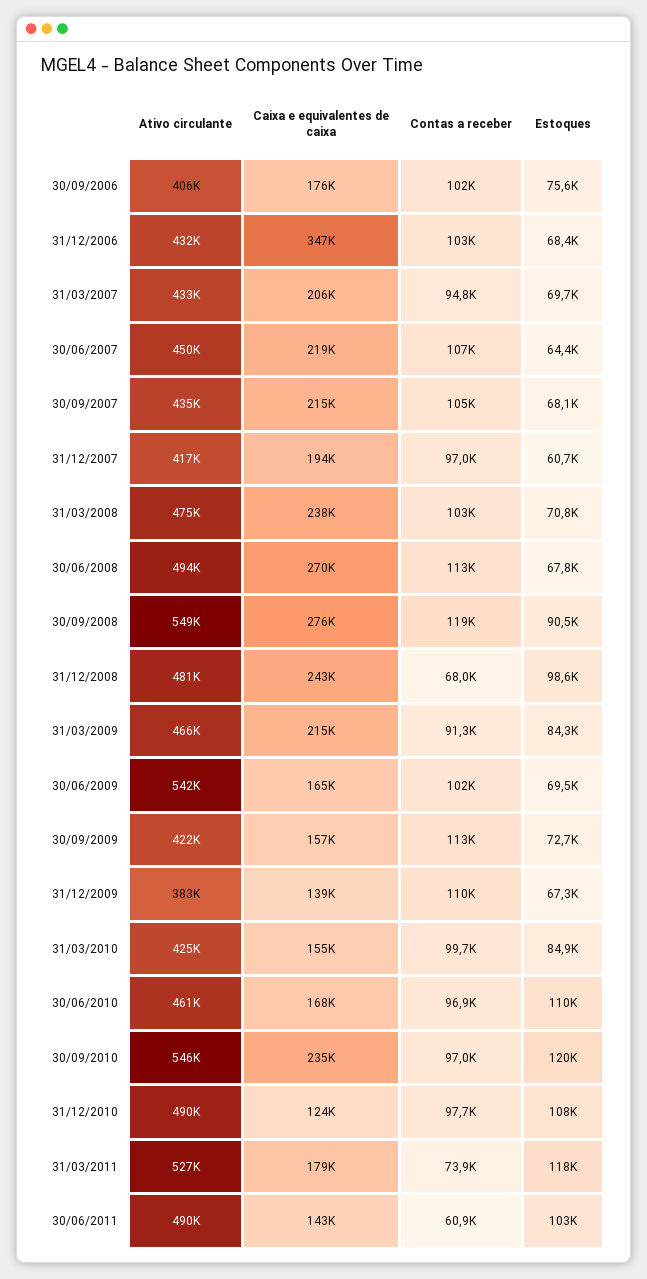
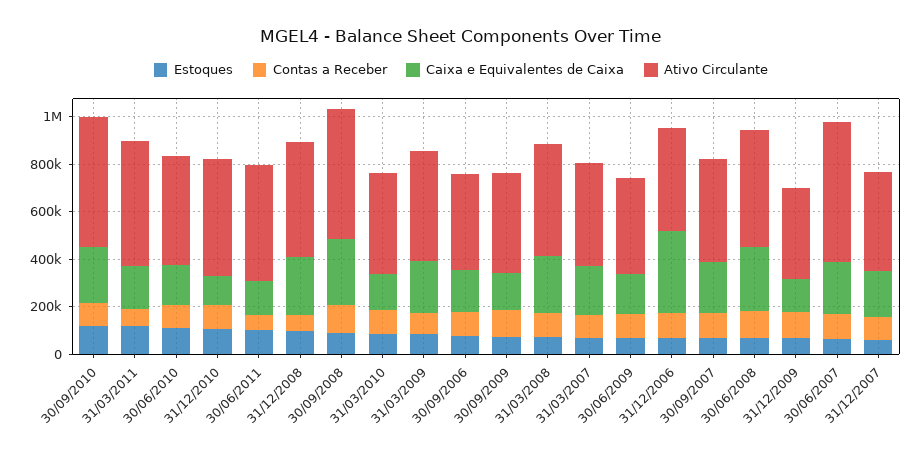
  {
    "Ativo circulante": {
      "30/09/2006": 406000,
      "31/12/2006": 432000,
      "31/03/2007": 433000,
-     "30/06/2007": 450000,
+     "30/06/2007": 600000,
      "30/09/2007": 435000,
      "31/12/2007": 417000,
      "31/03/2008": 475000,
      "30/06/2008": 494000,
      "30/09/2008": 549000,
      "31/12/2008": 481000,
      "31/03/2009": 466000,
-     "30/06/2009": 542000,
+     "30/06/2009": 400000,
      "30/09/2009": 422000,
      "31/12/2009": 383000,
      "31/03/2010": 425000,
      "30/06/2010": 461000,
      "30/09/2010": 546000,
      "31/12/2010": 490000,
      "31/03/2011": 527000,
      "30/06/2011": 490000
    },
    "Caixa e equivalentes de caixa": {
      "30/09/2006": 176000,
      "31/12/2006": 347000,
      "31/03/2007": 206000,
      "30/06/2007": 219000,
      "30/09/2007": 215000,
      "31/12/2007": 194000,
      "31/03/2008": 238000,
      "30/06/2008": 270000,
      "30/09/2008": 276000,
      "31/12/2008": 243000,
      "31/03/2009": 215000,
      "30/06/2009": 165000,
      "30/09/2009": 157000,
      "31/12/2009": 139000,
      "31/03/2010": 155000,
      "30/06/2010": 168000,
      "30/09/2010": 235000,
      "31/12/2010": 124000,
      "31/03/2011": 179000,
      "30/06/2011": 143000
    },
    "Contas a receber": {
      "30/09/2006": 102000,
      "31/12/2006": 103000,
      "31/03/2007": 94800,
      "30/06/2007": 107000,
      "30/09/2007": 105000,
      "31/12/2007": 97000,
      "31/03/2008": 103000,
      "30/06/2008": 113000,
      "30/09/2008": 119000,
      "31/12/2008": 68000,
      "31/03/2009": 91300,
      "30/06/2009": 102000,
      "30/09/2009": 113000,
      "31/12/2009": 110000,
      "31/03/2010": 99700,
      "30/06/2010": 96900,
      "30/09/2010": 97000,
      "31/12/2010": 97700,
      "31/03/2011": 73900,
      "30/06/2011": 60900
    },
    "Estoques": {
      "30/09/2006": 75600,
      "31/12/2006": 68400,
      "31/03/2007": 69700,
      "30/06/2007": 64400,
      "30/09/2007": 68100,
      "31/12/2007": 60700,
      "31/03/2008": 70800,
      "30/06/2008": 67800,
      "30/09/2008": 90500,
      "31/12/2008": 98600,
      "31/03/2009": 84300,
      "30/06/2009": 69500,
      "30/09/2009": 72700,
      "31/12/2009": 67300,
      "31/03/2010": 84900,
      "30/06/2010": 110000,
      "30/09/2010": 120000,
      "31/12/2010": 108000,
      "31/03/2011": 118000,
      "30/06/2011": 103000
    }
  }

